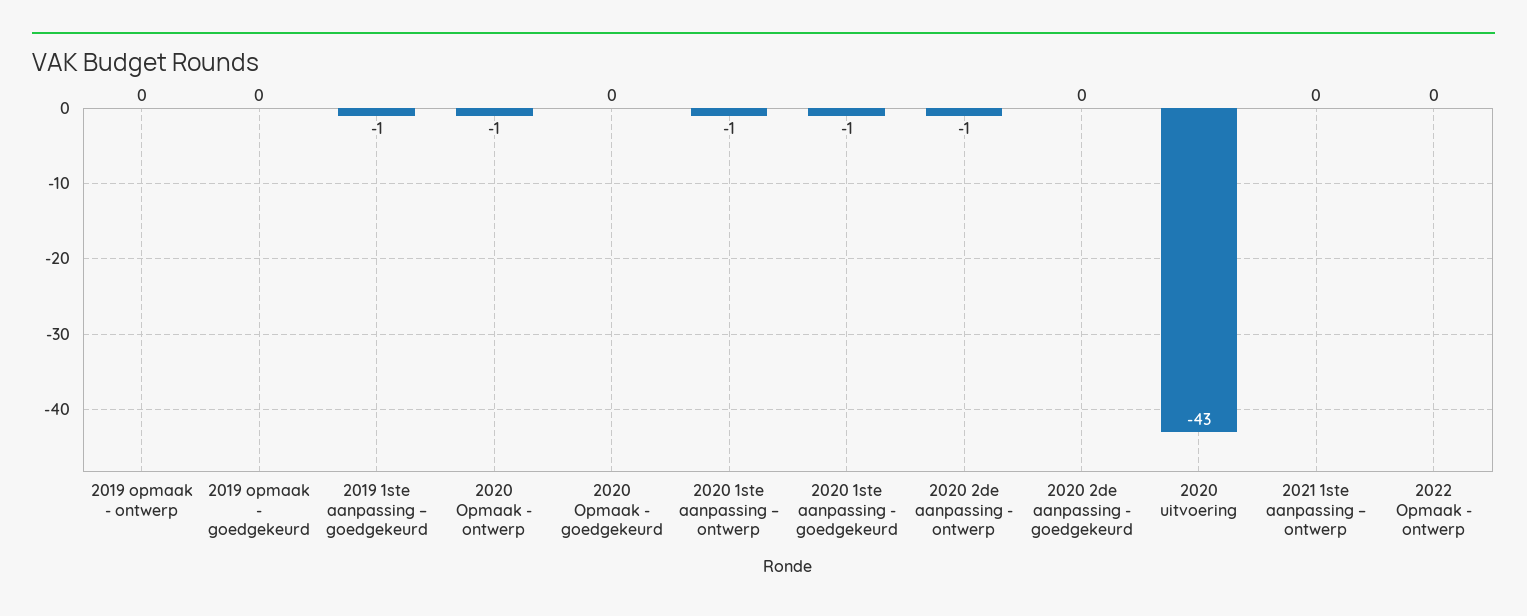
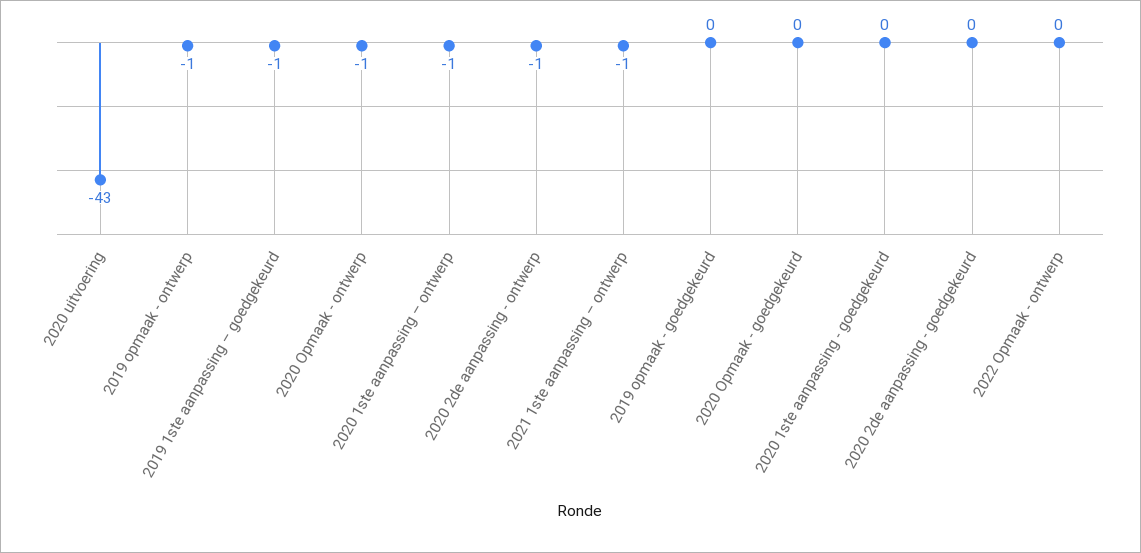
  {
-   "2019 opmaak - ontwerp": 0,
+   "2019 opmaak - ontwerp": -1,
    "2019 opmaak - goedgekeurd": 0,
    "2019 1ste aanpassing – goedgekeurd": -1,
    "2020 Opmaak - ontwerp": -1,
    "2020 Opmaak - goedgekeurd": 0,
    "2020 1ste aanpassing – ontwerp": -1,
-   "2020 1ste aanpassing - goedgekeurd": -1,
+   "2020 1ste aanpassing - goedgekeurd": 0,
    "2020 2de aanpassing - ontwerp": -1,
    "2020 2de aanpassing - goedgekeurd": 0,
    "2020 uitvoering": -43,
-   "2021 1ste aanpassing – ontwerp": 0,
+   "2021 1ste aanpassing – ontwerp": -1,
    "2022 Opmaak - ontwerp": 0
  }

